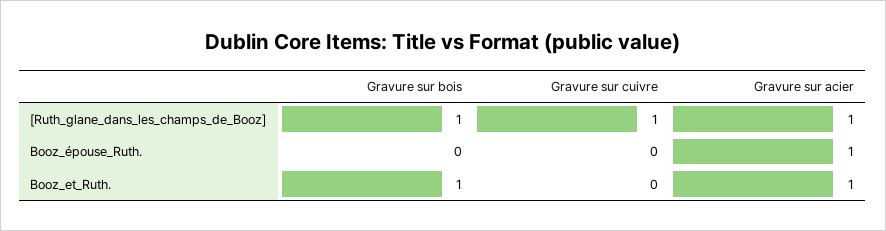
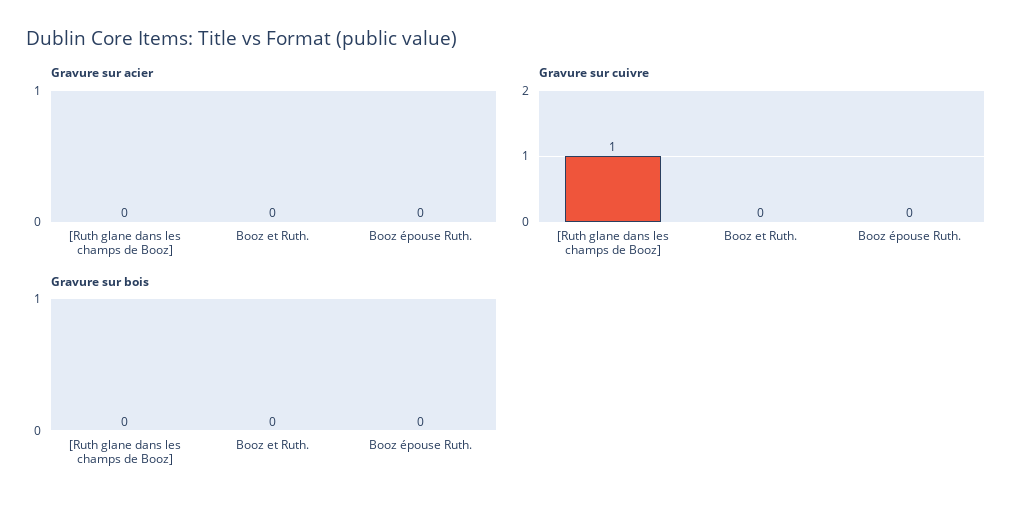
  {
    "Gravure sur bois": {
-     "[Ruth_glane_dans_les_champs_de_Booz]": 1,
+     "[Ruth_glane_dans_les_champs_de_Booz]": 0,
      "Booz_épouse_Ruth.": 0,
-     "Booz_et_Ruth.": 1
+     "Booz_et_Ruth.": 0
    },
    "Gravure sur cuivre": {
      "[Ruth_glane_dans_les_champs_de_Booz]": 1,
      "Booz_épouse_Ruth.": 0,
      "Booz_et_Ruth.": 0
    },
    "Gravure sur acier": {
-     "[Ruth_glane_dans_les_champs_de_Booz]": 1,
+     "[Ruth_glane_dans_les_champs_de_Booz]": 0,
-     "Booz_épouse_Ruth.": 1,
+     "Booz_épouse_Ruth.": 0,
-     "Booz_et_Ruth.": 1
+     "Booz_et_Ruth.": 0
    }
  }

